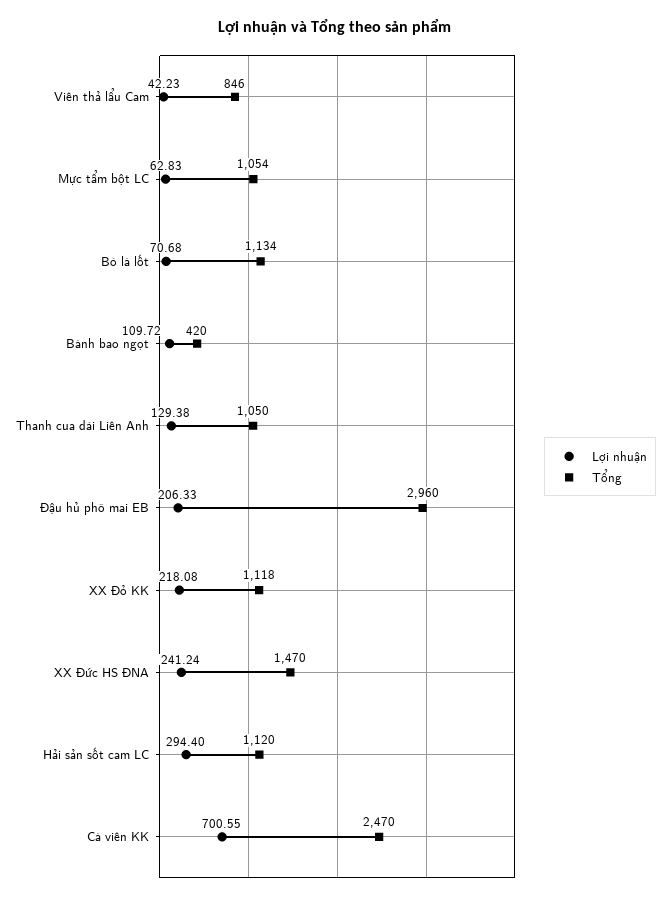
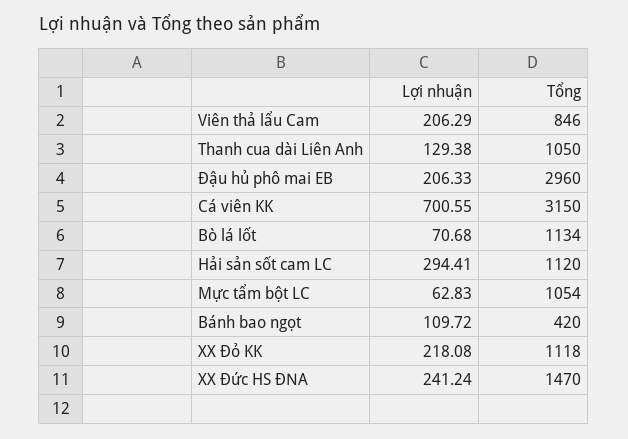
  {
    "Lợi nhuận": {
-     "Viên thả lẩu Cam": 42.23,
+     "Viên thả lẩu Cam": 206.29,
      "Mực tẩm bột LC": 62.83,
      "Bò lá lốt": 70.68,
      "Bánh bao ngọt": 109.72,
      "Thanh cua dài Liên Anh": 129.38,
      "Đậu hủ phô mai EB": 206.33,
      "XX Đỏ KK": 218.08,
      "XX Đức HS ĐNA": 241.24,
-     "Hải sản sốt cam LC": 294.4,
+     "Hải sản sốt cam LC": 294.41,
      "Cá viên KK": 700.55
    },
    "Tổng": {
      "Viên thả lẩu Cam": 846,
      "Mực tẩm bột LC": 1054,
      "Bò lá lốt": 1134,
      "Bánh bao ngọt": 420,
      "Thanh cua dài Liên Anh": 1050,
      "Đậu hủ phô mai EB": 2960,
      "XX Đỏ KK": 1118,
      "XX Đức HS ĐNA": 1470,
      "Hải sản sốt cam LC": 1120,
-     "Cá viên KK": 2470
+     "Cá viên KK": 3150
    }
  }

